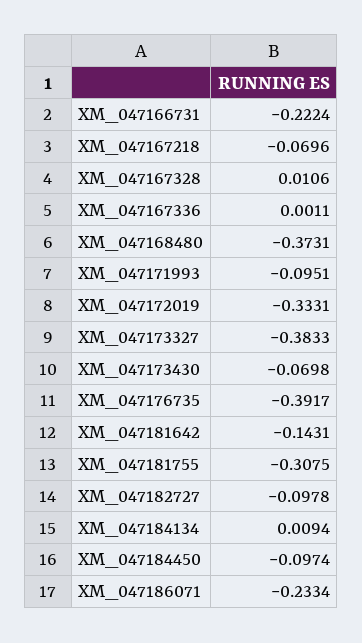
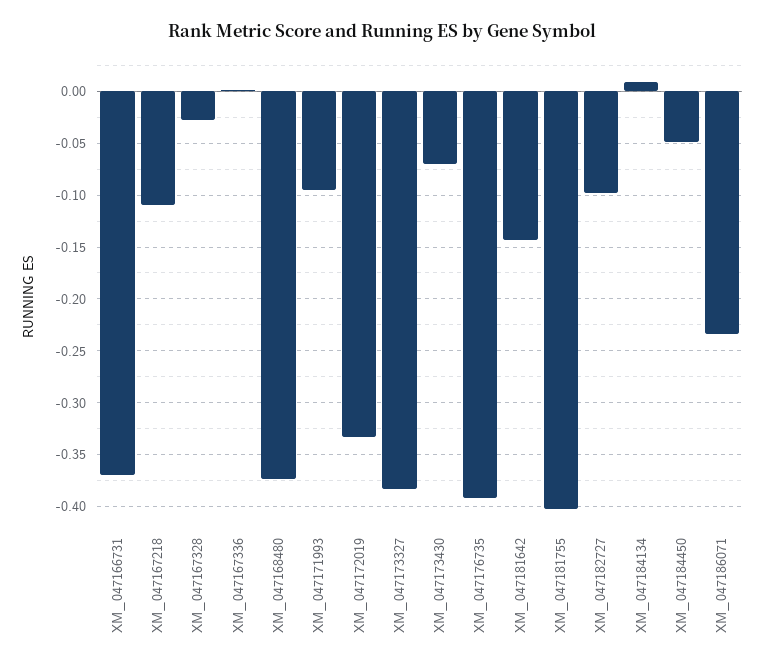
  {
-   "XM_047166731": -0.2224,
+   "XM_047166731": -0.37,
-   "XM_047167218": -0.0696,
+   "XM_047167218": -0.11,
-   "XM_047167328": 0.0106,
+   "XM_047167328": -0.03,
    "XM_047167336": 0.0011,
    "XM_047168480": -0.3731,
    "XM_047171993": -0.0951,
    "XM_047172019": -0.3331,
    "XM_047173327": -0.3833,
    "XM_047173430": -0.0698,
    "XM_047176735": -0.3917,
    "XM_047181642": -0.1431,
-   "XM_047181755": -0.3075,
+   "XM_047181755": -0.4,
    "XM_047182727": -0.0978,
    "XM_047184134": 0.0094,
-   "XM_047184450": -0.0974,
+   "XM_047184450": -0.05,
    "XM_047186071": -0.2334
  }

